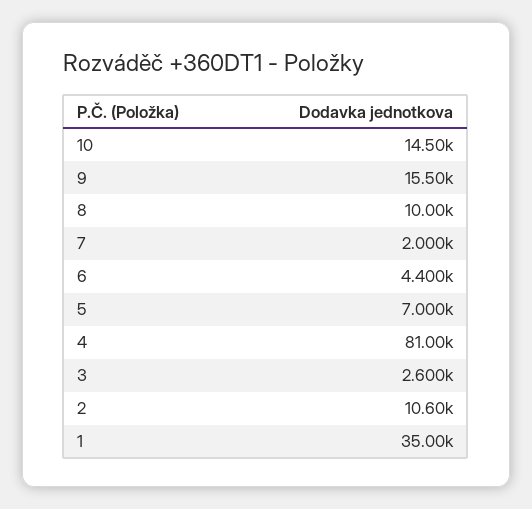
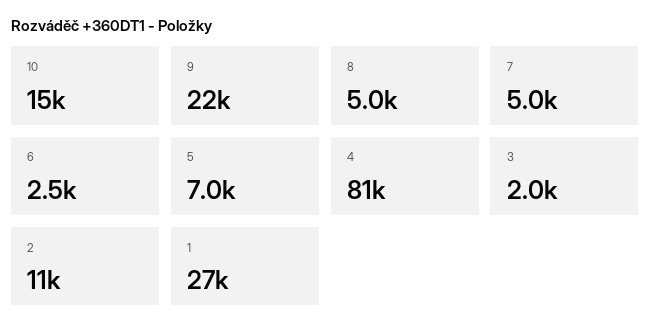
  {
    "10": 14500,
-   "9": 15500,
+   "9": 22000,
-   "8": 10000,
+   "8": 5000,
-   "7": 2000,
+   "7": 5000,
-   "6": 4400,
+   "6": 2500,
    "5": 7000,
    "4": 81000,
-   "3": 2600,
+   "3": 2000,
    "2": 10600,
-   "1": 35000
+   "1": 27000
  }

